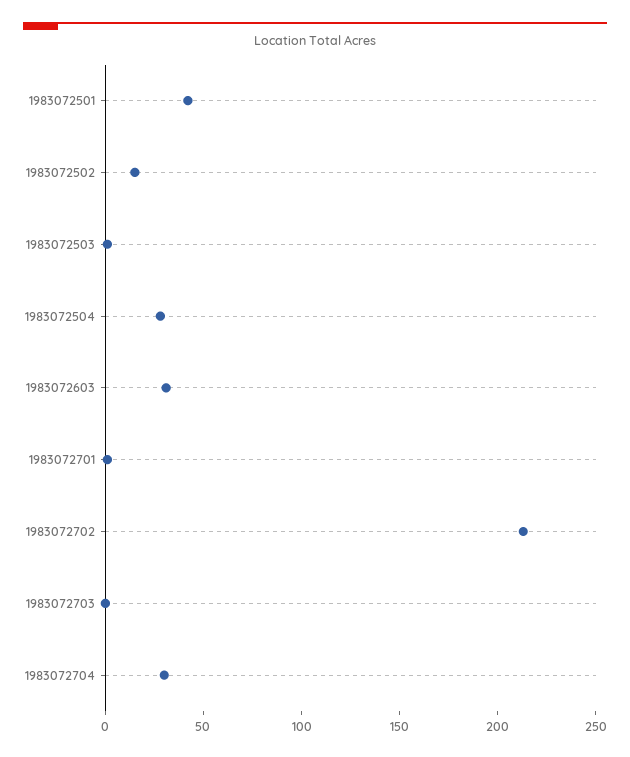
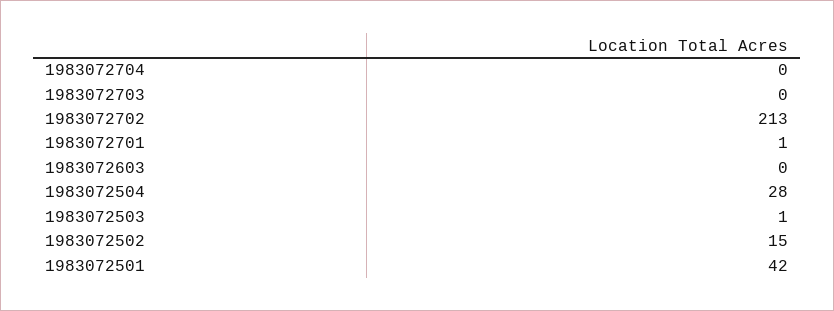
  {
    "1983072501": 42,
    "1983072502": 15,
    "1983072503": 1,
    "1983072504": 28,
-   "1983072603": 30,
+   "1983072603": 0,
    "1983072701": 1,
    "1983072702": 213,
    "1983072703": 0,
-   "1983072704": 30
+   "1983072704": 0
  }

